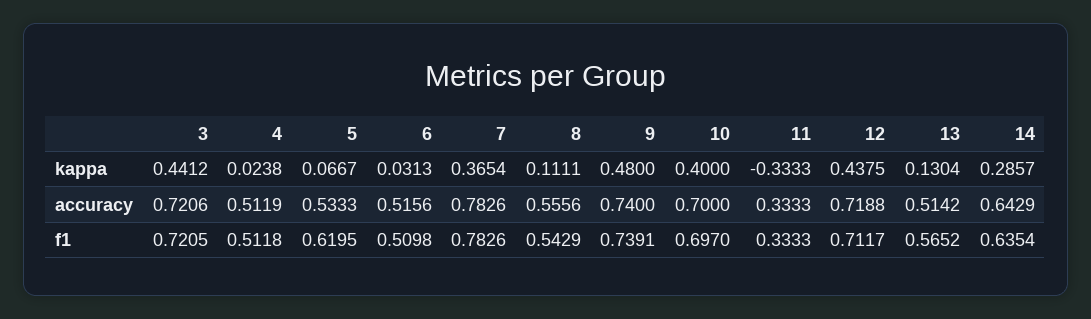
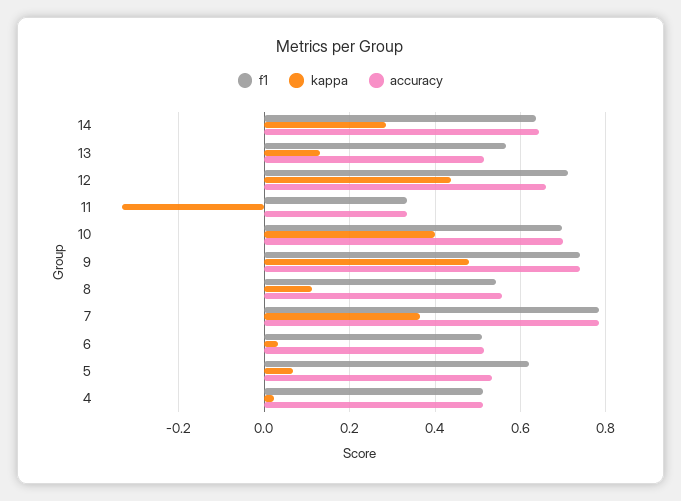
  {
    "kappa": {
-     "3": 0.4412,
      "4": 0.0238,
      "5": 0.0667,
      "6": 0.0313,
      "7": 0.3654,
      "8": 0.1111,
      "9": 0.48,
      "10": 0.4,
      "11": -0.3333,
      "12": 0.4375,
      "13": 0.1304,
      "14": 0.2857
    },
    "accuracy": {
-     "3": 0.7206,
      "4": 0.5119,
      "5": 0.5333,
      "6": 0.5156,
      "7": 0.7826,
      "8": 0.5556,
      "9": 0.74,
      "10": 0.7,
      "11": 0.3333,
-     "12": 0.7188,
+     "12": 0.66,
      "13": 0.5142,
      "14": 0.6429
    },
    "f1": {
-     "3": 0.7205,
      "4": 0.5118,
      "5": 0.6195,
      "6": 0.5098,
      "7": 0.7826,
      "8": 0.5429,
      "9": 0.7391,
      "10": 0.697,
      "11": 0.3333,
      "12": 0.7117,
      "13": 0.5652,
      "14": 0.6354
    }
  }

